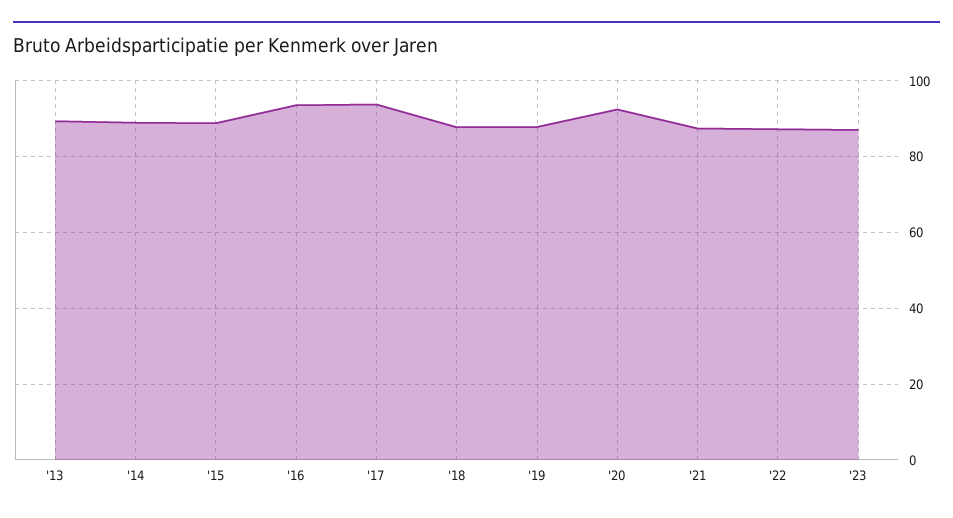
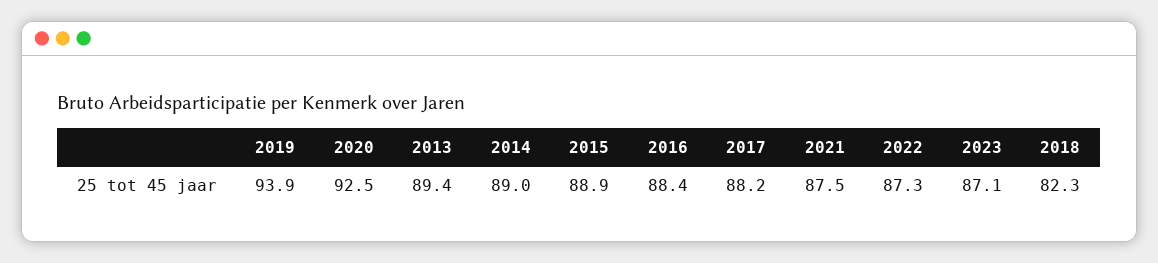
  {
    "'13": 89.4,
    "'14": 89,
    "'15": 88.9,
-   "'16": 94,
+   "'16": 88.4,
-   "'17": 94,
+   "'17": 88.2,
-   "'18": 88,
+   "'18": 82.3,
-   "'19": 88,
+   "'19": 93.9,
    "'20": 92.5,
    "'21": 87.5,
    "'22": 87.3,
    "'23": 87.1
  }

